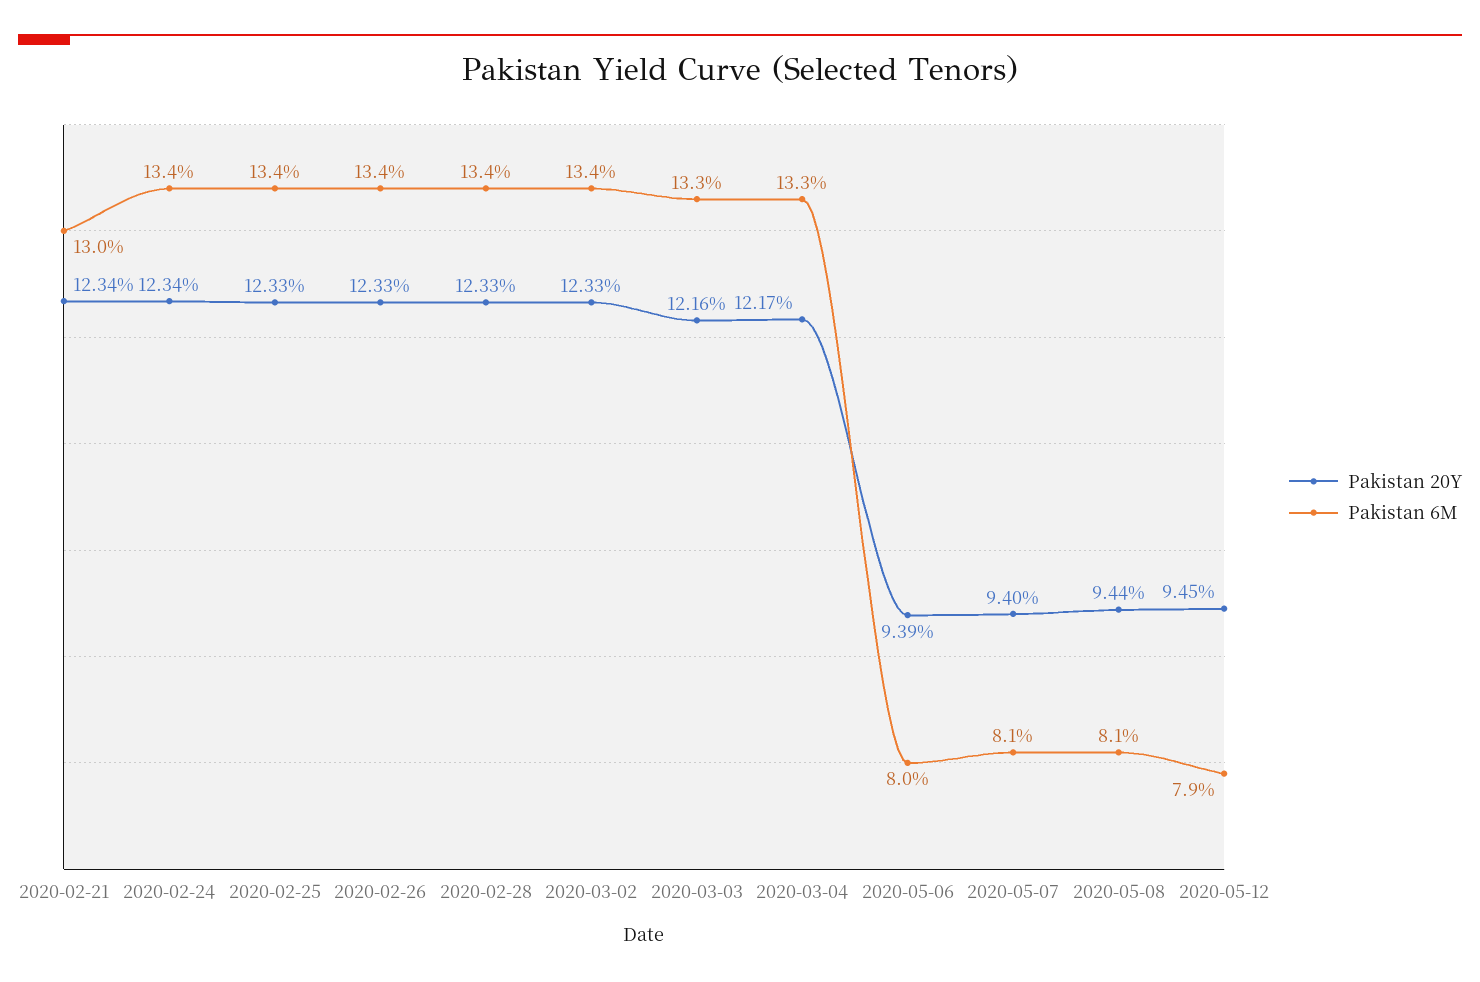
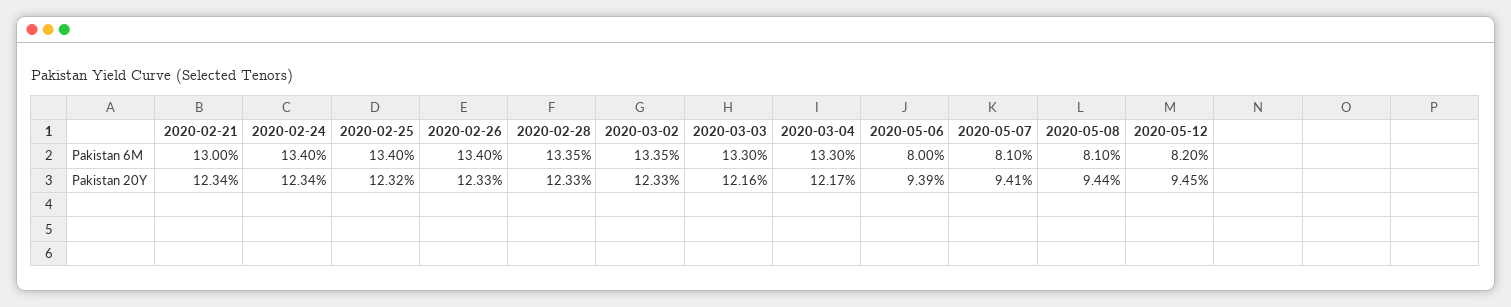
  {
    "Pakistan 20Y": {
      "2020-02-21": 12.34,
      "2020-02-24": 12.34,
-     "2020-02-25": 12.33,
+     "2020-02-25": 12.32,
      "2020-02-26": 12.33,
      "2020-02-28": 12.33,
      "2020-03-02": 12.33,
      "2020-03-03": 12.16,
      "2020-03-04": 12.17,
      "2020-05-06": 9.39,
-     "2020-05-07": 9.4,
+     "2020-05-07": 9.41,
      "2020-05-08": 9.44,
      "2020-05-12": 9.45
    },
    "Pakistan 6M": {
      "2020-02-21": 13,
      "2020-02-24": 13.4,
      "2020-02-25": 13.4,
      "2020-02-26": 13.4,
      "2020-02-28": 13.35,
      "2020-03-02": 13.35,
      "2020-03-03": 13.3,
      "2020-03-04": 13.3,
      "2020-05-06": 8,
      "2020-05-07": 8.1,
      "2020-05-08": 8.1,
-     "2020-05-12": 7.9
+     "2020-05-12": 8.2
    }
  }

